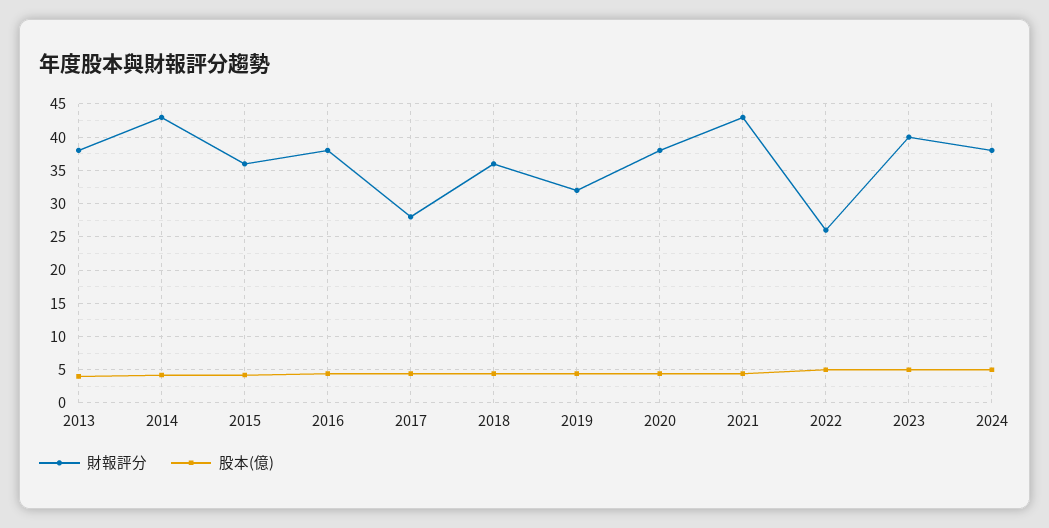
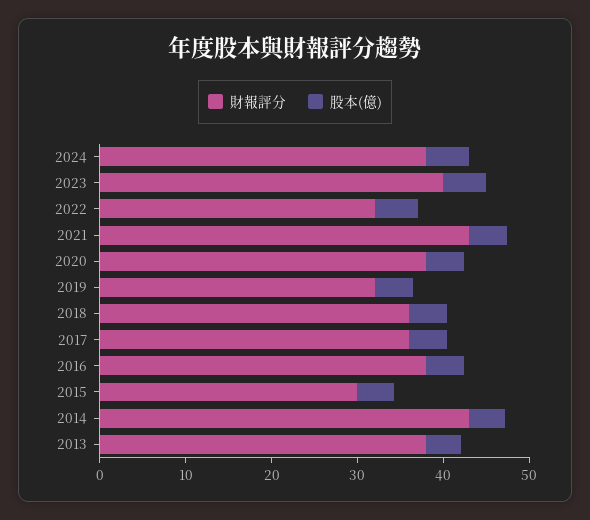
  {
    "財報評分": {
      "2013": 38,
      "2014": 43,
-     "2015": 36,
+     "2015": 30,
      "2016": 38,
-     "2017": 28,
+     "2017": 36,
      "2018": 36,
      "2019": 32,
      "2020": 38,
      "2021": 43,
-     "2022": 26,
+     "2022": 32,
      "2023": 40,
      "2024": 38
    },
    "股本(億)": {
      "2013": 4,
      "2014": 4,
      "2015": 4,
      "2016": 4,
      "2017": 4,
      "2018": 4,
      "2019": 4,
      "2020": 4,
      "2021": 4,
      "2022": 5,
      "2023": 5,
      "2024": 5
    }
  }

